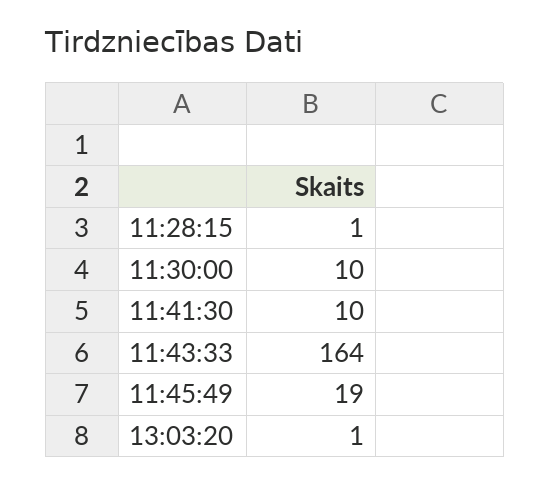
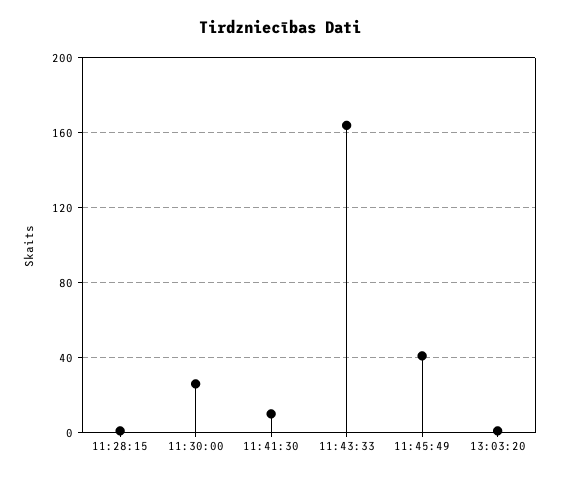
  {
    "11:28:15": 1,
-   "11:30:00": 10,
+   "11:30:00": 25,
    "11:41:30": 10,
    "11:43:33": 164,
-   "11:45:49": 19,
+   "11:45:49": 40,
    "13:03:20": 1
  }

